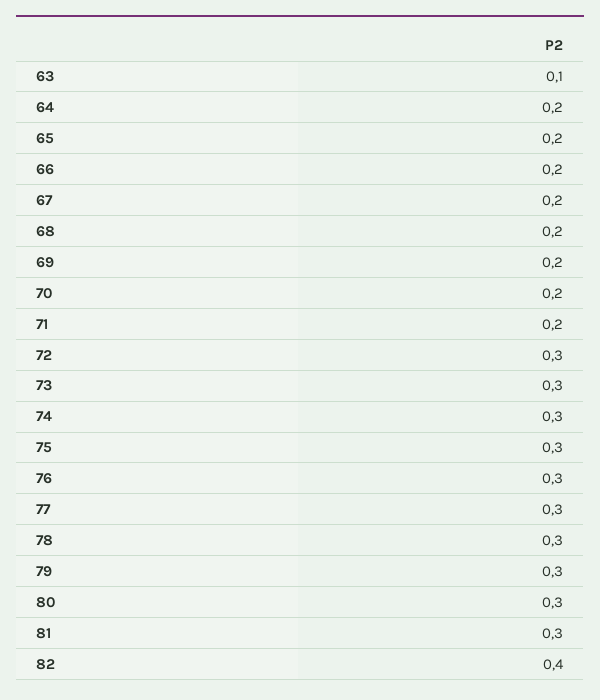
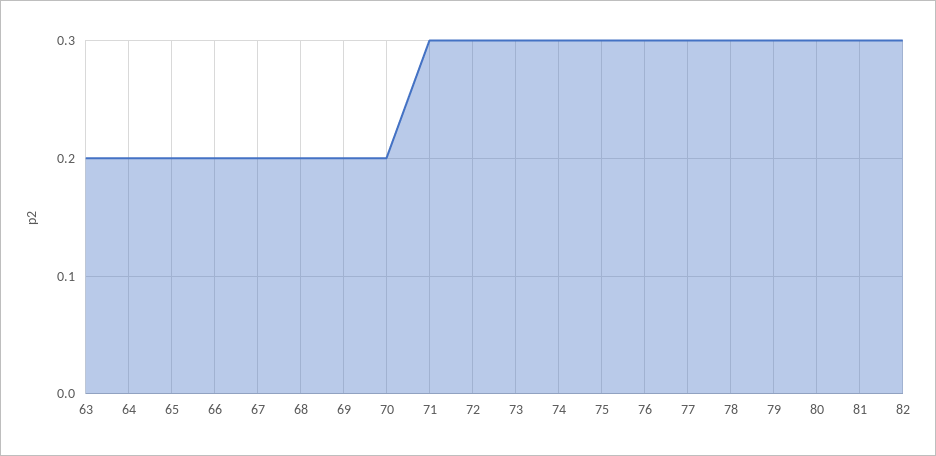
  {
-   "63": 0.1,
+   "63": 0.2,
    "64": 0.2,
    "65": 0.2,
    "66": 0.2,
    "67": 0.2,
    "68": 0.2,
    "69": 0.2,
    "70": 0.2,
-   "71": 0.2,
+   "71": 0.3,
    "72": 0.3,
    "73": 0.3,
    "74": 0.3,
    "75": 0.3,
    "76": 0.3,
    "77": 0.3,
    "78": 0.3,
    "79": 0.3,
    "80": 0.3,
    "81": 0.3,
-   "82": 0.4
+   "82": 0.3
  }

